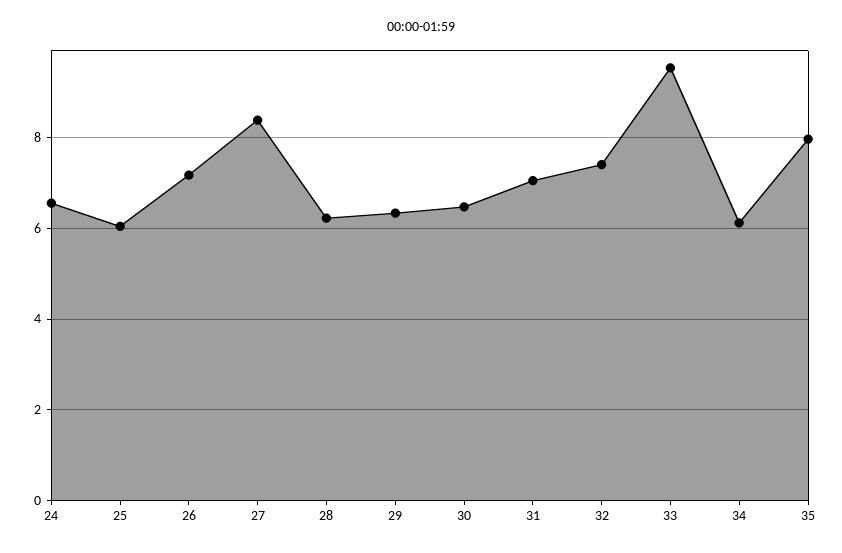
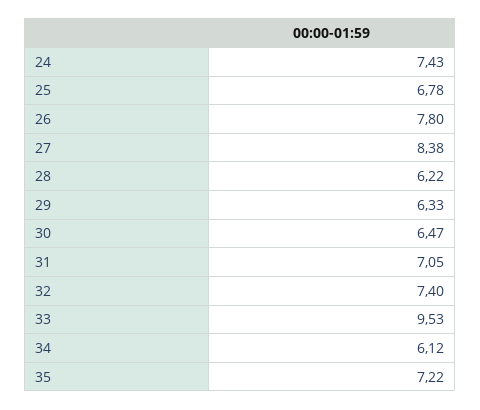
  {
-   "24": 6.6,
+   "24": 7.43,
-   "25": 6,
+   "25": 6.78,
-   "26": 7.2,
+   "26": 7.8,
    "27": 8.38,
    "28": 6.22,
    "29": 6.33,
    "30": 6.47,
    "31": 7.05,
    "32": 7.4,
    "33": 9.53,
    "34": 6.12,
-   "35": 8
+   "35": 7.22
  }

